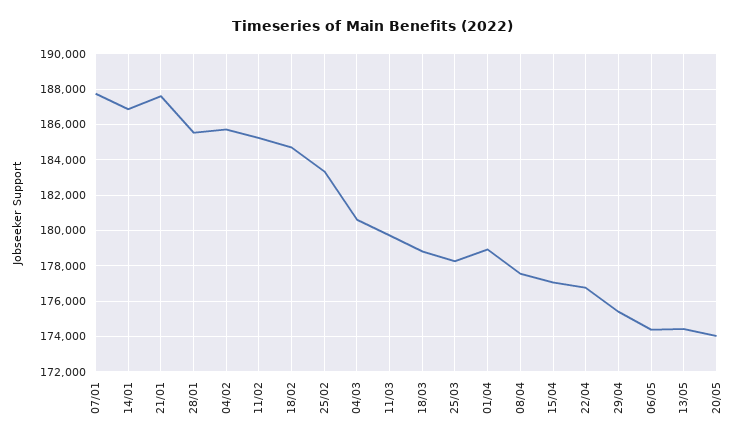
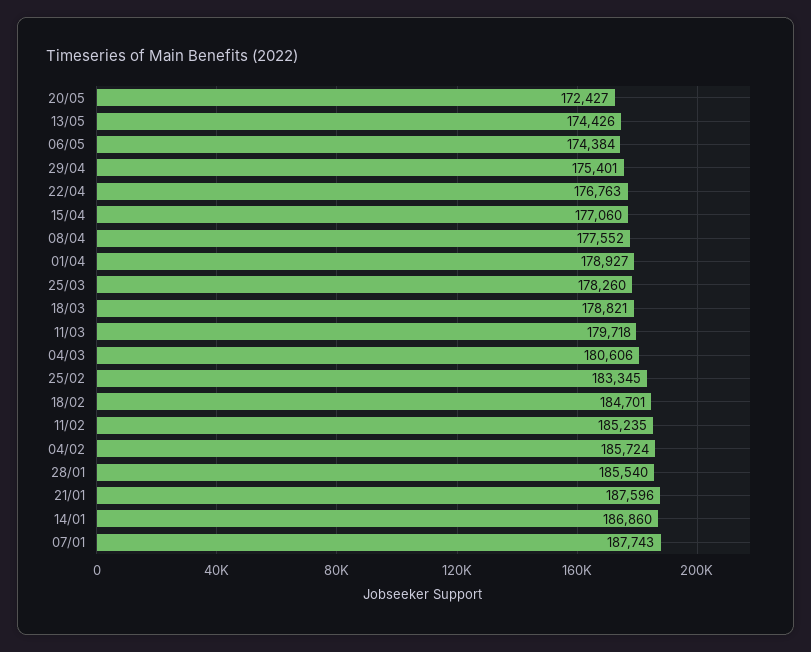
  {
    "07/01": 187743,
    "14/01": 186860,
    "21/01": 187596,
    "28/01": 185540,
    "04/02": 185724,
    "11/02": 185235,
    "18/02": 184701,
    "25/02": 183345,
    "04/03": 180606,
    "11/03": 179718,
    "18/03": 178821,
    "25/03": 178260,
    "01/04": 178927,
    "08/04": 177552,
    "15/04": 177060,
    "22/04": 176763,
    "29/04": 175401,
    "06/05": 174384,
    "13/05": 174426,
-   "20/05": 174000
+   "20/05": 172427
  }

